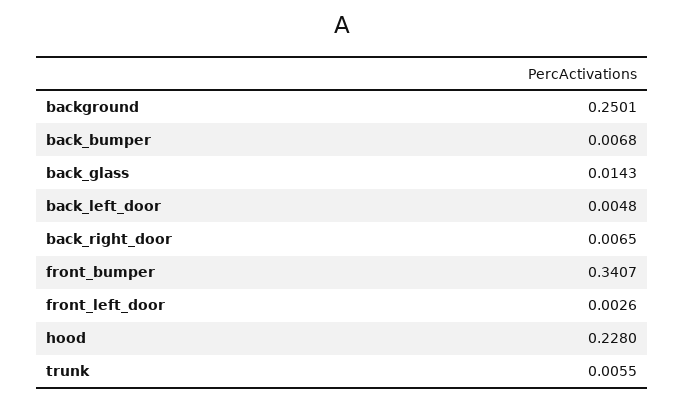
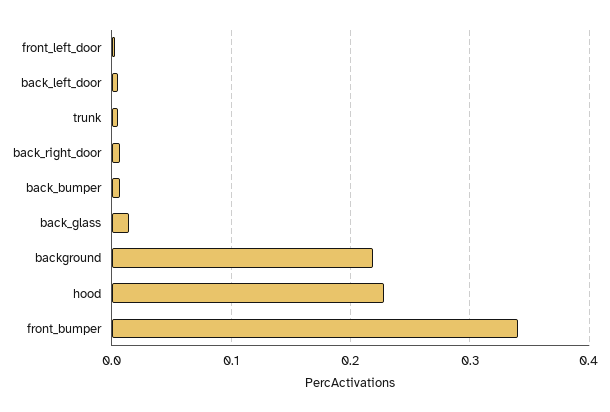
  {
-   "background": 0.2501,
+   "background": 0.22,
    "back_bumper": 0.0068,
    "back_glass": 0.0143,
    "back_left_door": 0.0048,
    "back_right_door": 0.0065,
    "front_bumper": 0.3407,
    "front_left_door": 0.0026,
    "hood": 0.228,
    "trunk": 0.0055
  }

